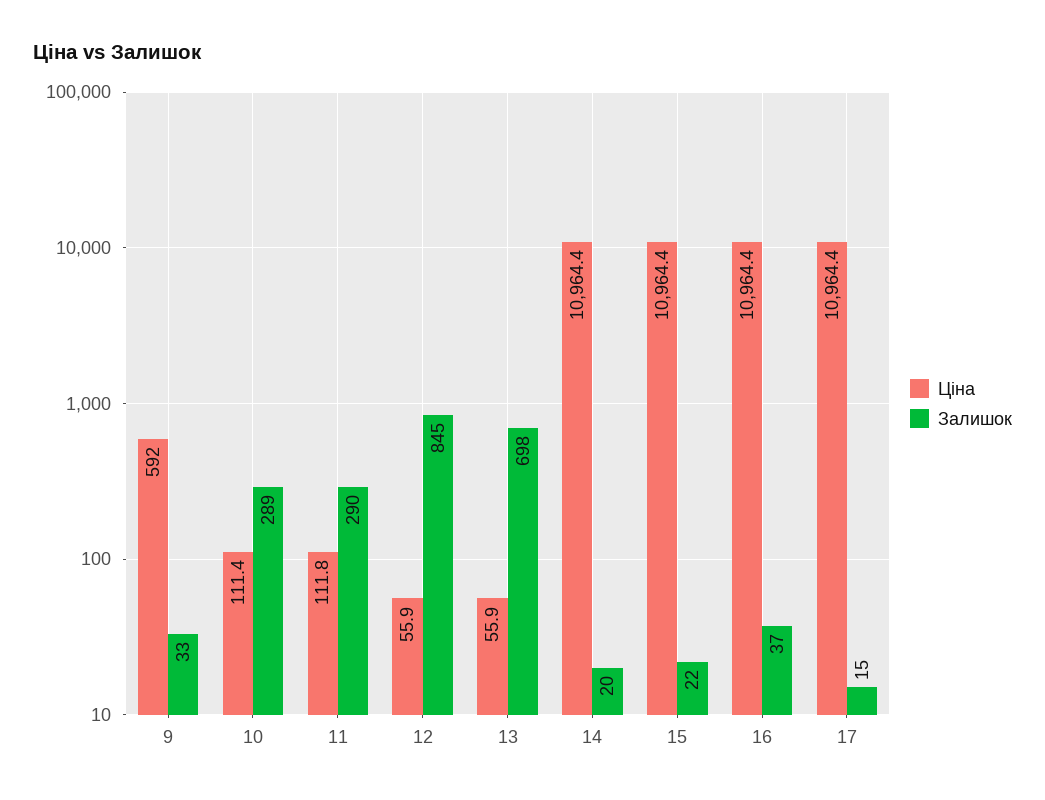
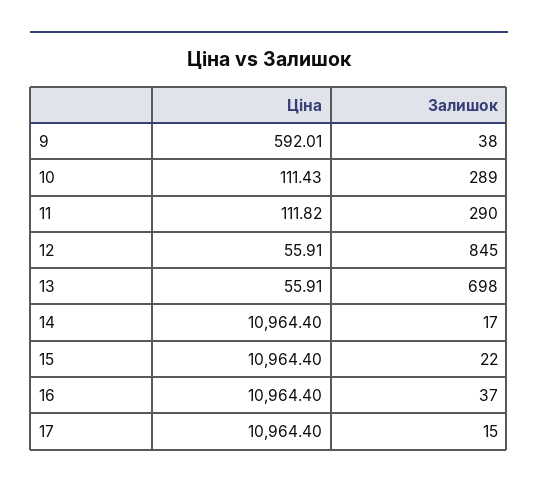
  {
    "Ціна": {
      "9": 592.01,
      "10": 111.43,
      "11": 111.82,
      "12": 55.91,
      "13": 55.91,
      "14": 10964.4,
      "15": 10964.4,
      "16": 10964.4,
      "17": 10964.4
    },
    "Залишок": {
-     "9": 33,
+     "9": 38,
      "10": 289,
      "11": 290,
      "12": 845,
      "13": 698,
-     "14": 20,
+     "14": 17,
      "15": 22,
      "16": 37,
      "17": 15
    }
  }

